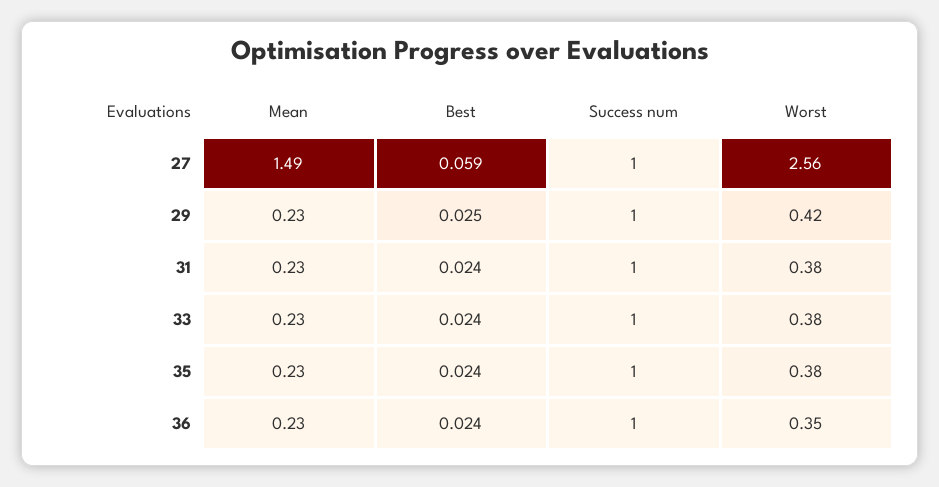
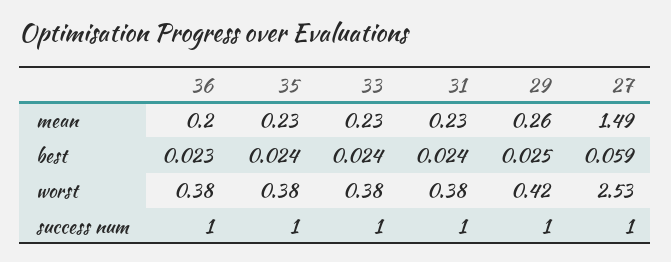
  {
    "Mean": {
      "27": 1.49,
-     "29": 0.23,
+     "29": 0.26,
      "31": 0.23,
      "33": 0.23,
      "35": 0.23,
-     "36": 0.23
+     "36": 0.2
    },
    "Best": {
      "27": 0.059,
      "29": 0.025,
      "31": 0.024,
      "33": 0.024,
      "35": 0.024,
-     "36": 0.024
+     "36": 0.023
    },
    "Success num": {
      "27": 1,
      "29": 1,
      "31": 1,
      "33": 1,
      "35": 1,
      "36": 1
    },
    "Worst": {
-     "27": 2.56,
+     "27": 2.53,
      "29": 0.42,
      "31": 0.38,
      "33": 0.38,
      "35": 0.38,
-     "36": 0.35
+     "36": 0.38
    }
  }

